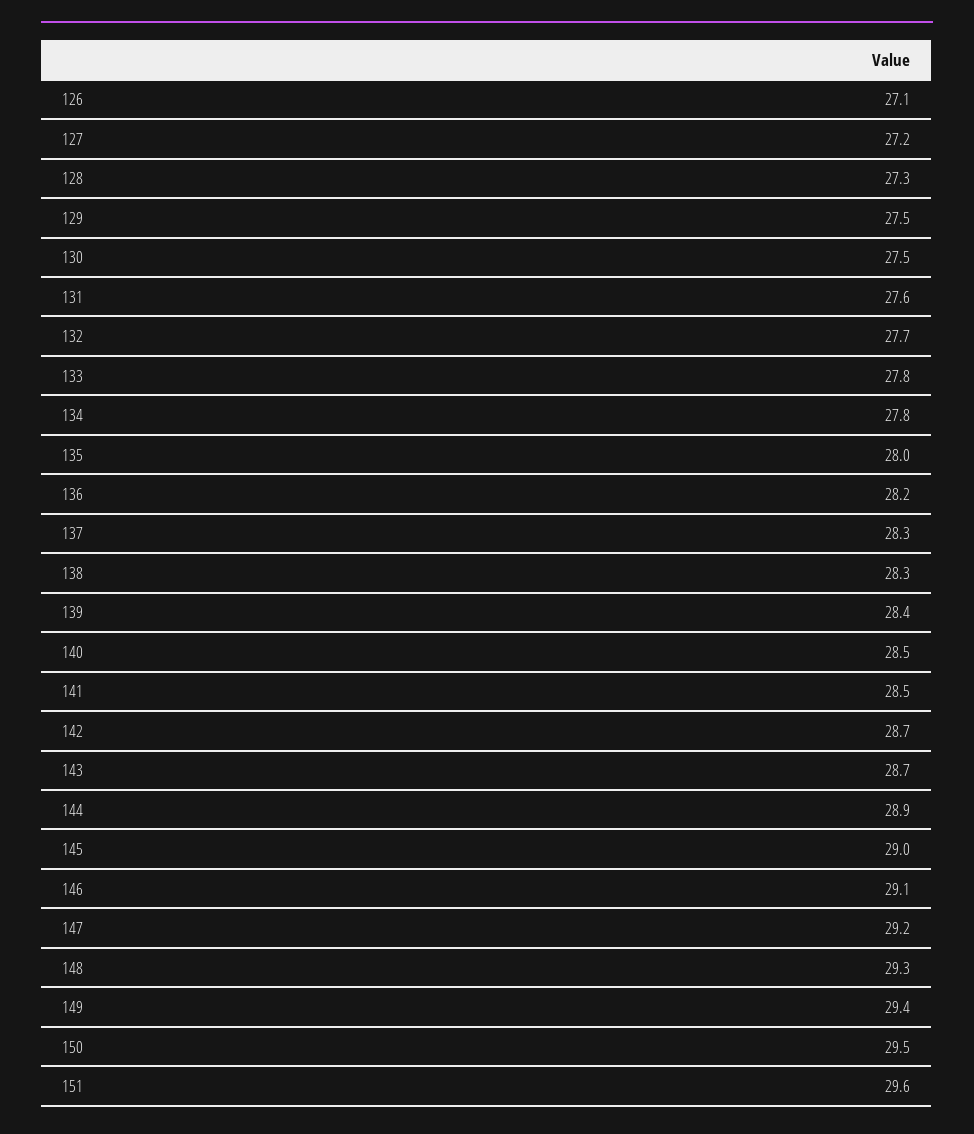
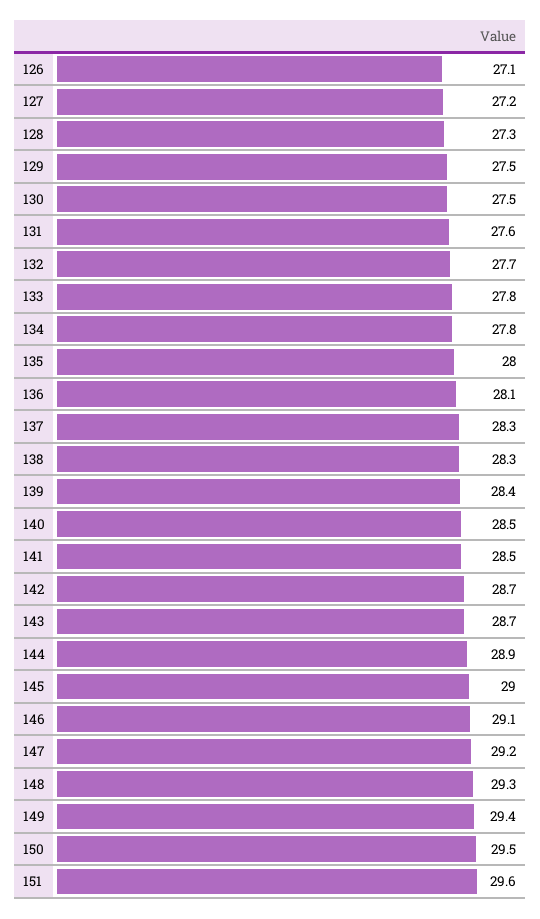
  {
    "126": 27.1,
    "127": 27.2,
    "128": 27.3,
    "129": 27.5,
    "130": 27.5,
    "131": 27.6,
    "132": 27.7,
    "133": 27.8,
    "134": 27.8,
    "135": 28,
-   "136": 28.2,
+   "136": 28.1,
    "137": 28.3,
    "138": 28.3,
    "139": 28.4,
    "140": 28.5,
    "141": 28.5,
    "142": 28.7,
    "143": 28.7,
    "144": 28.9,
    "145": 29,
    "146": 29.1,
    "147": 29.2,
    "148": 29.3,
    "149": 29.4,
    "150": 29.5,
    "151": 29.6
  }

